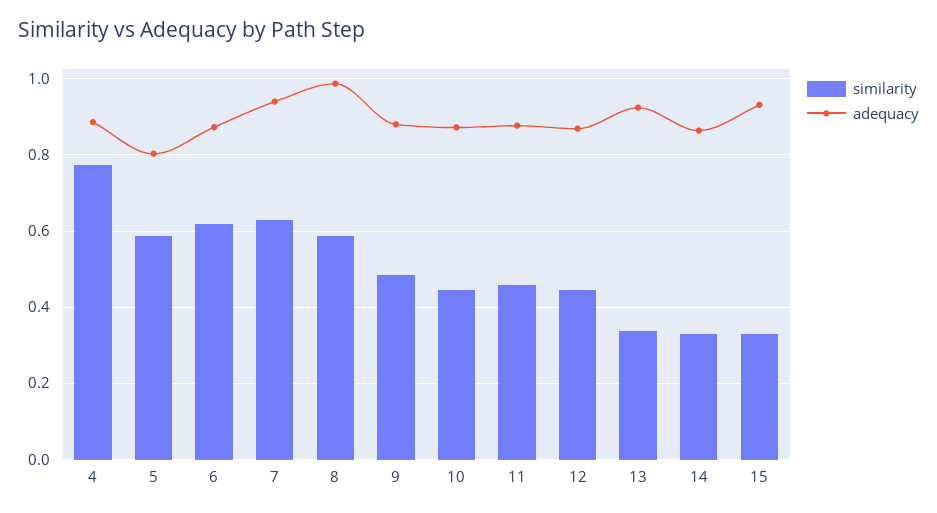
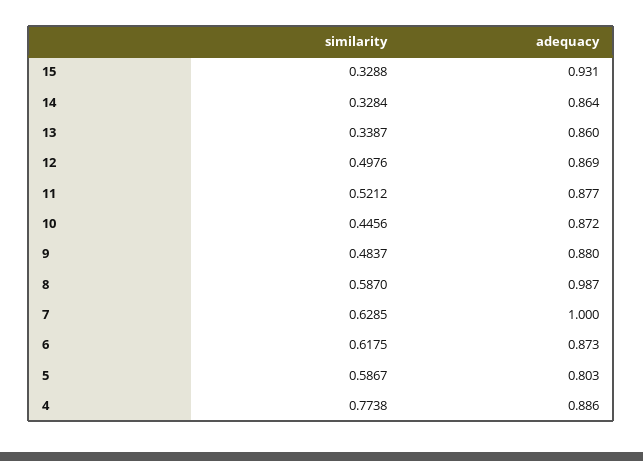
  {
    "similarity": {
      "4": 0.7738,
      "5": 0.5867,
      "6": 0.6175,
      "7": 0.6285,
      "8": 0.587,
      "9": 0.4837,
      "10": 0.4456,
-     "11": 0.46,
+     "11": 0.5212,
-     "12": 0.44,
+     "12": 0.4976,
      "13": 0.3387,
      "14": 0.3284,
      "15": 0.3288
    },
    "adequacy": {
      "4": 0.886,
      "5": 0.803,
      "6": 0.873,
-     "7": 0.94,
+     "7": 1,
      "8": 0.987,
      "9": 0.88,
      "10": 0.872,
      "11": 0.877,
      "12": 0.869,
-     "13": 0.92,
+     "13": 0.86,
      "14": 0.864,
      "15": 0.931
    }
  }

